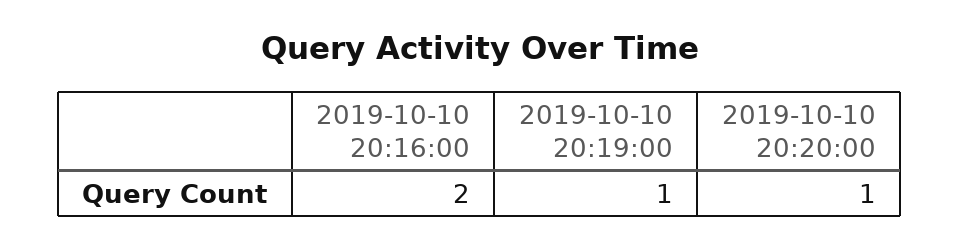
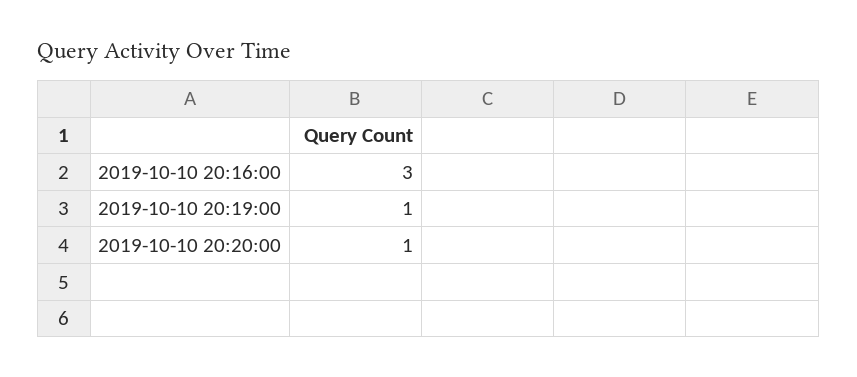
  {
-   "2019-10-10 20:16:00": 2,
+   "2019-10-10 20:16:00": 3,
    "2019-10-10 20:19:00": 1,
    "2019-10-10 20:20:00": 1
  }

